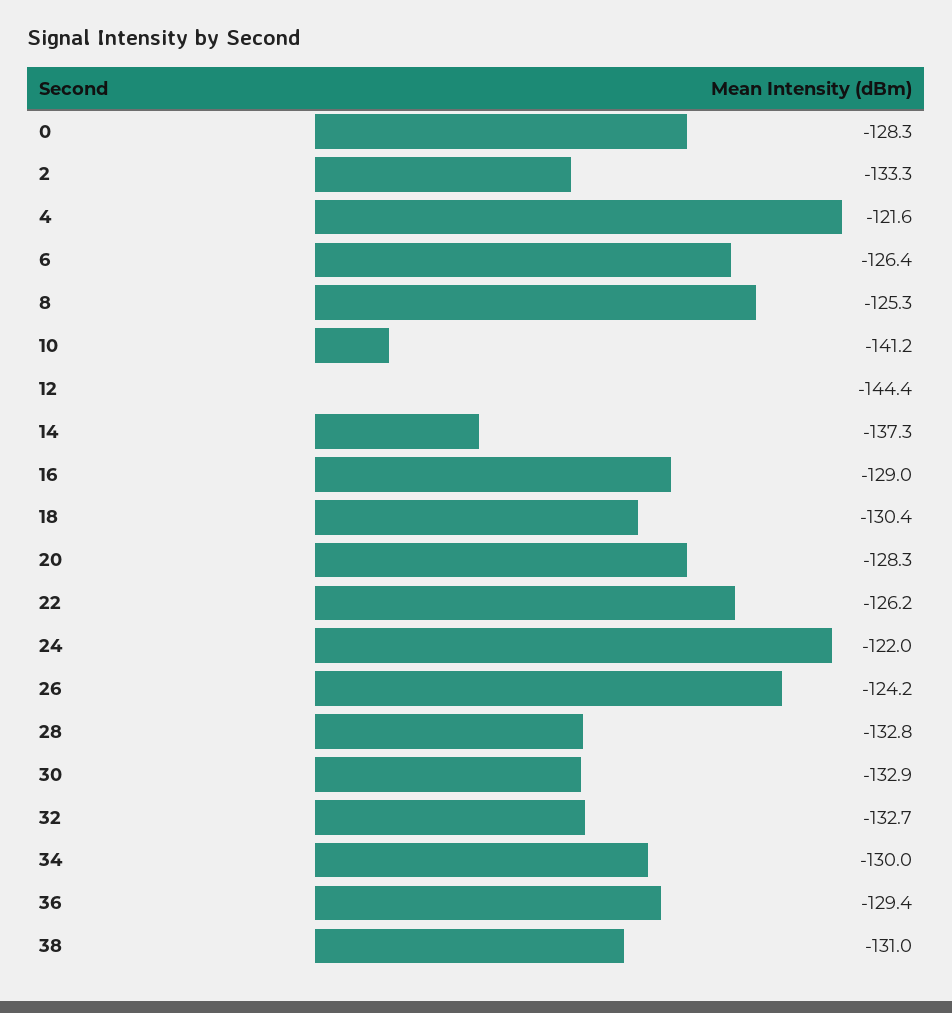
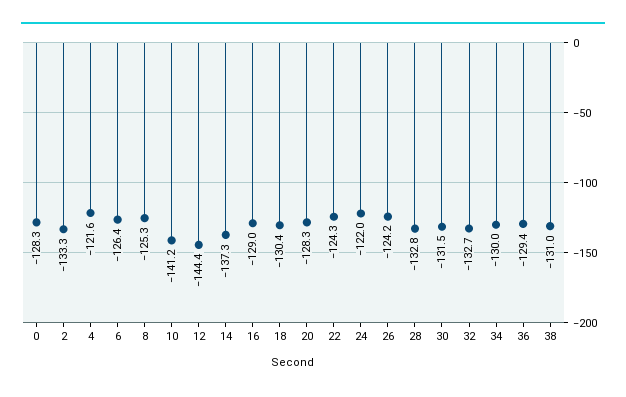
  {
    "0": -128.3,
    "2": -133.3,
    "4": -121.6,
    "6": -126.4,
    "8": -125.3,
    "10": -141.2,
    "12": -144.4,
    "14": -137.3,
    "16": -129,
    "18": -130.4,
    "20": -128.3,
-   "22": -126.2,
+   "22": -124.3,
    "24": -122,
    "26": -124.2,
    "28": -132.8,
-   "30": -132.9,
+   "30": -131.5,
    "32": -132.7,
    "34": -130,
    "36": -129.4,
    "38": -131
  }

